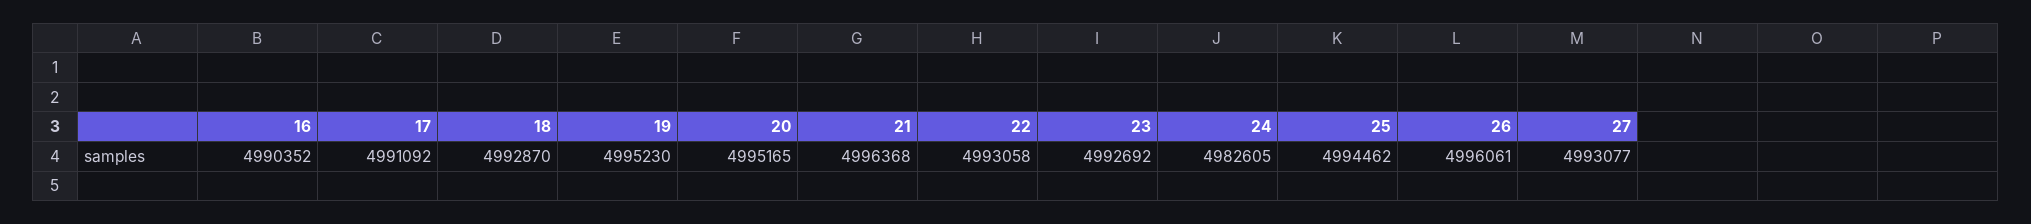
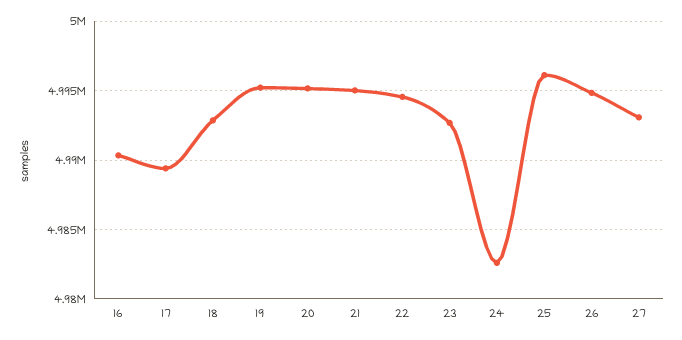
  {
    "16": 4990352,
-   "17": 4991092,
+   "17": 4989500,
    "18": 4992870,
    "19": 4995230,
    "20": 4995165,
-   "21": 4996368,
+   "21": 4995000,
-   "22": 4993058,
+   "22": 4994500,
    "23": 4992692,
    "24": 4982605,
-   "25": 4994462,
+   "25": 4996000,
-   "26": 4996061,
+   "26": 4995000,
    "27": 4993077
  }

